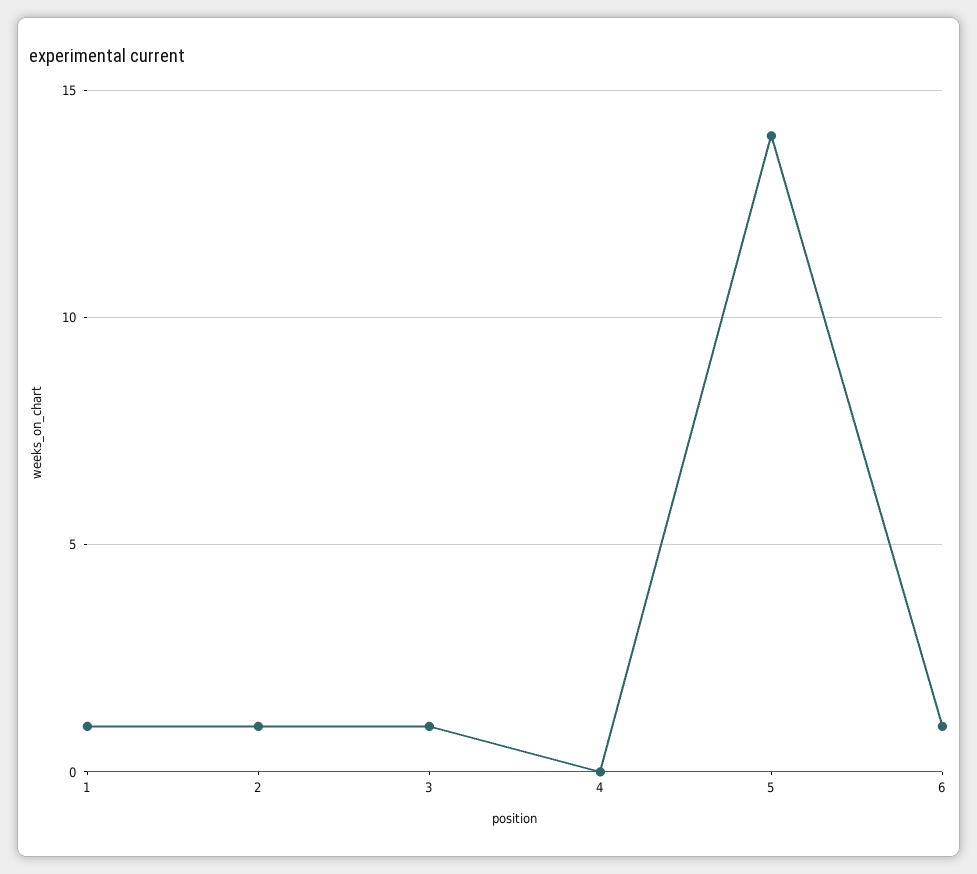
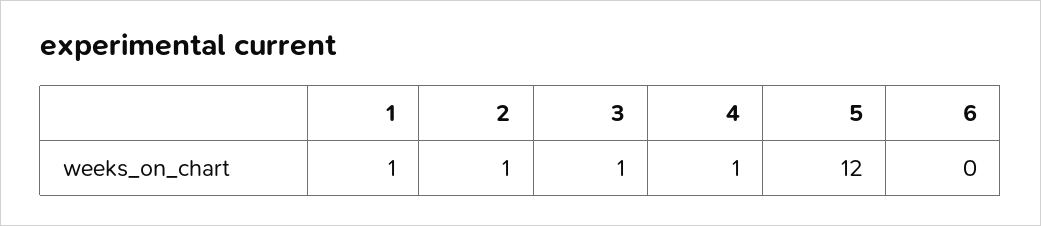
  {
    "1": 1,
    "2": 1,
    "3": 1,
-   "4": 0,
+   "4": 1,
-   "5": 14,
+   "5": 12,
-   "6": 1
+   "6": 0
  }

